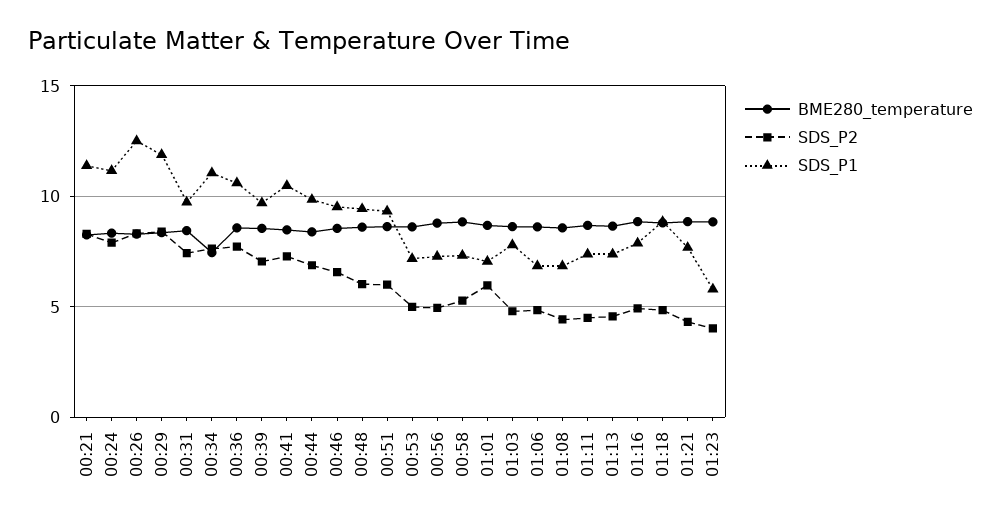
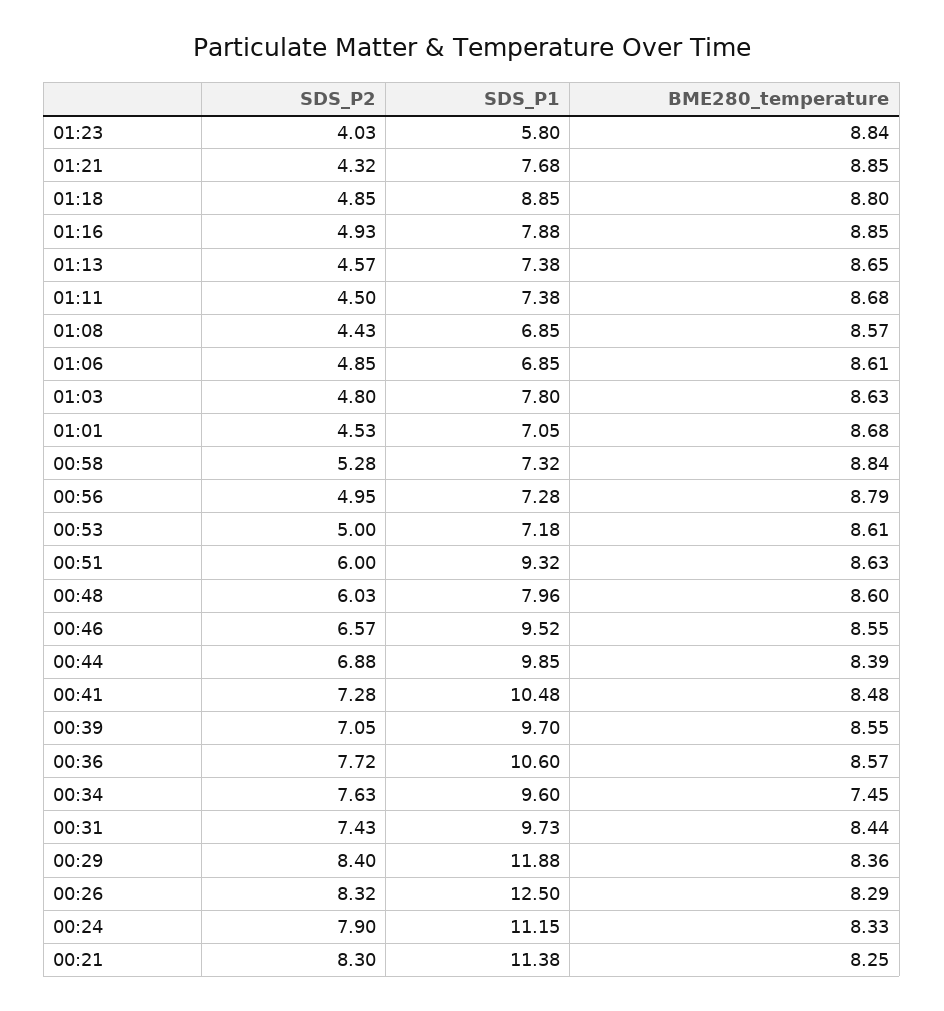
  {
    "BME280_temperature": {
      "00:21": 8.25,
      "00:24": 8.33,
      "00:26": 8.29,
      "00:29": 8.36,
      "00:31": 8.44,
      "00:34": 7.45,
      "00:36": 8.57,
      "00:39": 8.55,
      "00:41": 8.48,
      "00:44": 8.39,
      "00:46": 8.55,
      "00:48": 8.6,
      "00:51": 8.63,
      "00:53": 8.61,
      "00:56": 8.79,
      "00:58": 8.84,
      "01:01": 8.68,
      "01:03": 8.63,
      "01:06": 8.61,
      "01:08": 8.57,
      "01:11": 8.68,
      "01:13": 8.65,
      "01:16": 8.85,
      "01:18": 8.8,
      "01:21": 8.85,
      "01:23": 8.84
    },
    "SDS_P2": {
      "00:21": 8.3,
      "00:24": 7.9,
      "00:26": 8.32,
      "00:29": 8.4,
      "00:31": 7.43,
      "00:34": 7.63,
      "00:36": 7.72,
      "00:39": 7.05,
      "00:41": 7.28,
      "00:44": 6.88,
      "00:46": 6.57,
      "00:48": 6.03,
      "00:51": 6,
      "00:53": 5,
      "00:56": 4.95,
      "00:58": 5.28,
-     "01:01": 6,
+     "01:01": 4.53,
      "01:03": 4.8,
      "01:06": 4.85,
      "01:08": 4.43,
      "01:11": 4.5,
      "01:13": 4.57,
      "01:16": 4.93,
      "01:18": 4.85,
      "01:21": 4.32,
      "01:23": 4.03
    },
    "SDS_P1": {
      "00:21": 11.38,
      "00:24": 11.15,
      "00:26": 12.5,
      "00:29": 11.88,
      "00:31": 9.73,
-     "00:34": 11,
+     "00:34": 9.6,
      "00:36": 10.6,
      "00:39": 9.7,
      "00:41": 10.48,
      "00:44": 9.85,
      "00:46": 9.52,
-     "00:48": 9.5,
+     "00:48": 7.96,
      "00:51": 9.32,
      "00:53": 7.18,
      "00:56": 7.28,
      "00:58": 7.32,
      "01:01": 7.05,
      "01:03": 7.8,
      "01:06": 6.85,
      "01:08": 6.85,
      "01:11": 7.38,
      "01:13": 7.38,
      "01:16": 7.88,
      "01:18": 8.85,
      "01:21": 7.68,
      "01:23": 5.8
    }
  }

